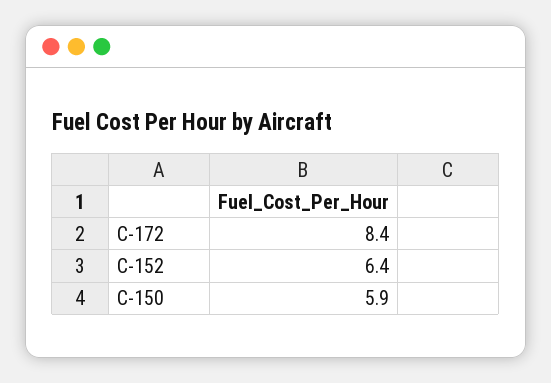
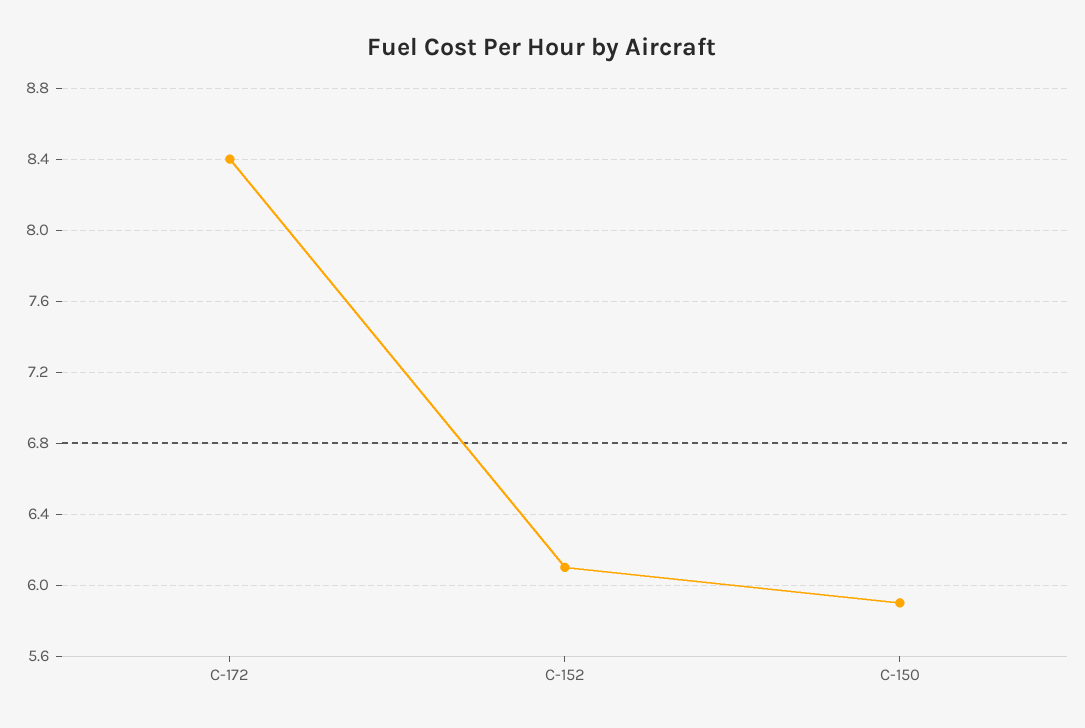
  {
    "C-172": 8.4,
-   "C-152": 6.4,
+   "C-152": 6.1,
    "C-150": 5.9
  }

